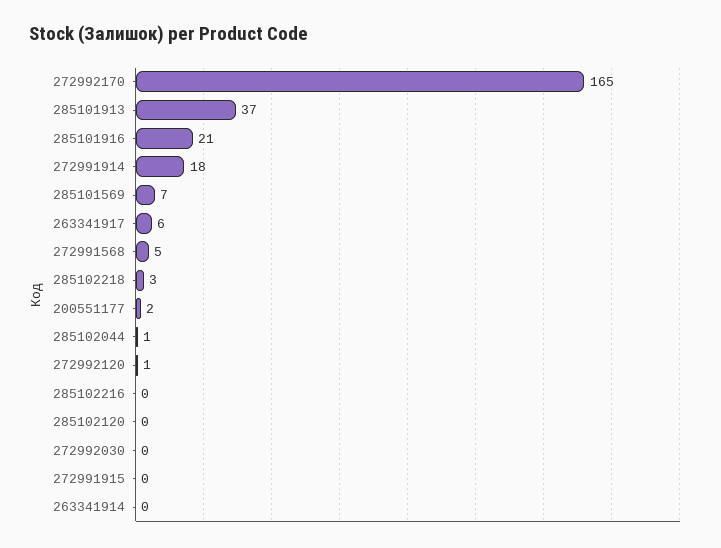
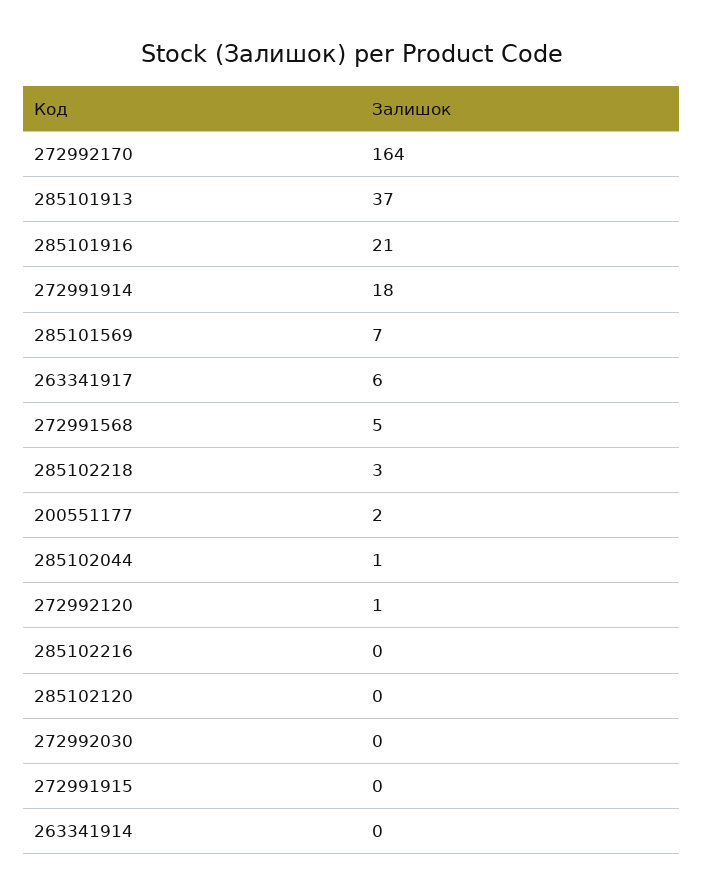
  {
-   "272992170": 165,
+   "272992170": 164,
    "285101913": 37,
    "285101916": 21,
    "272991914": 18,
    "285101569": 7,
    "263341917": 6,
    "272991568": 5,
    "285102218": 3,
    "200551177": 2,
    "285102044": 1,
    "272992120": 1,
    "285102216": 0,
    "285102120": 0,
    "272992030": 0,
    "272991915": 0,
    "263341914": 0
  }

